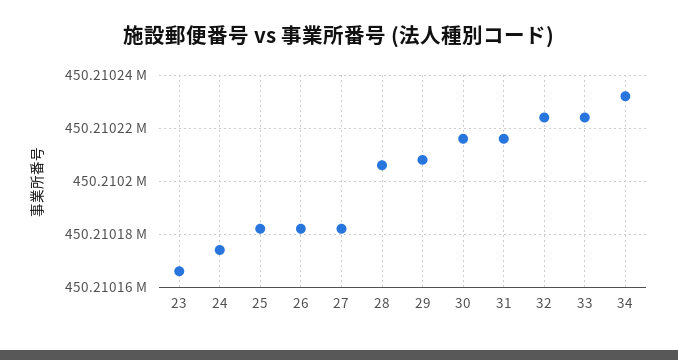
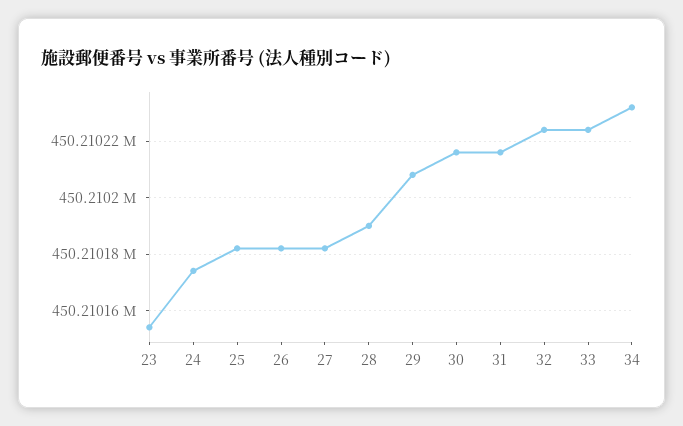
  {
-   "23": 450210165,
+   "23": 450210155,
    "24": 450210175,
    "25": 450210180,
    "26": 450210180,
    "27": 450210180,
-   "28": 450210205,
+   "28": 450210190,
    "29": 450210210,
    "30": 450210215,
    "31": 450210215,
    "32": 450210225,
    "33": 450210225,
    "34": 450210230
  }

